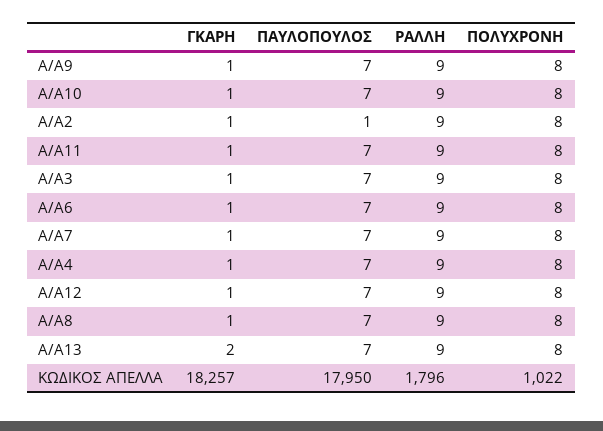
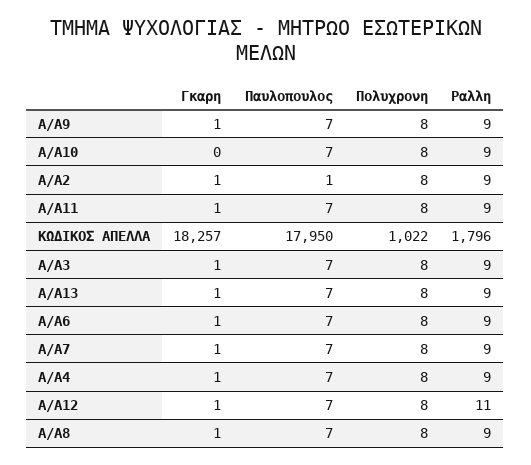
  {
    "ΓΚΑΡΗ": {
      "Α/Α9": 1,
-     "Α/Α10": 1,
+     "Α/Α10": 0,
      "Α/Α2": 1,
      "Α/Α11": 1,
      "Α/Α3": 1,
      "Α/Α6": 1,
      "Α/Α7": 1,
      "Α/Α4": 1,
      "Α/Α12": 1,
      "Α/Α8": 1,
-     "Α/Α13": 2,
+     "Α/Α13": 1,
      "ΚΩΔΙΚΟΣ ΑΠΕΛΛΑ": 18257
    },
    "ΠΑΥΛΟΠΟΥΛΟΣ": {
      "Α/Α9": 7,
      "Α/Α10": 7,
      "Α/Α2": 1,
      "Α/Α11": 7,
      "Α/Α3": 7,
      "Α/Α6": 7,
      "Α/Α7": 7,
      "Α/Α4": 7,
      "Α/Α12": 7,
      "Α/Α8": 7,
      "Α/Α13": 7,
      "ΚΩΔΙΚΟΣ ΑΠΕΛΛΑ": 17950
    },
    "ΡΑΛΛΗ": {
      "Α/Α9": 9,
      "Α/Α10": 9,
      "Α/Α2": 9,
      "Α/Α11": 9,
      "Α/Α3": 9,
      "Α/Α6": 9,
      "Α/Α7": 9,
      "Α/Α4": 9,
-     "Α/Α12": 9,
+     "Α/Α12": 11,
      "Α/Α8": 9,
      "Α/Α13": 9,
      "ΚΩΔΙΚΟΣ ΑΠΕΛΛΑ": 1796
    },
    "ΠΟΛΥΧΡΟΝΗ": {
      "Α/Α9": 8,
      "Α/Α10": 8,
      "Α/Α2": 8,
      "Α/Α11": 8,
      "Α/Α3": 8,
      "Α/Α6": 8,
      "Α/Α7": 8,
      "Α/Α4": 8,
      "Α/Α12": 8,
      "Α/Α8": 8,
      "Α/Α13": 8,
      "ΚΩΔΙΚΟΣ ΑΠΕΛΛΑ": 1022
    }
  }

